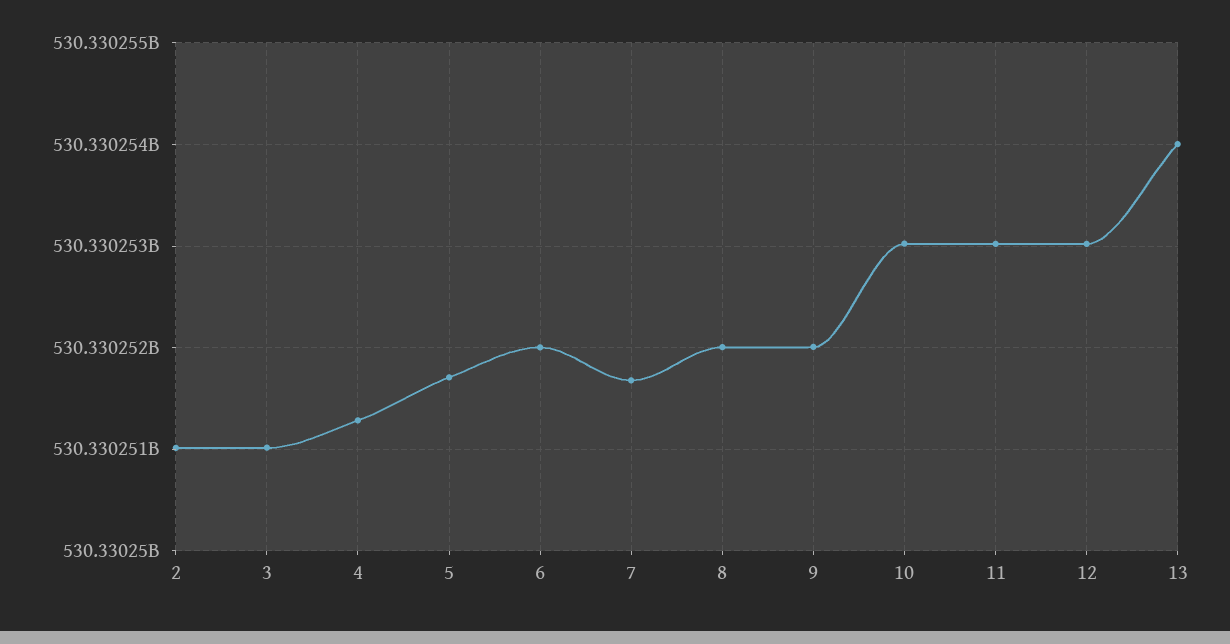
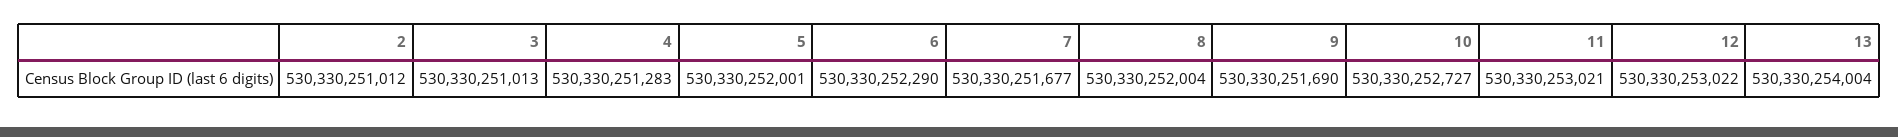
  {
    "2": 530330251012,
    "3": 530330251013,
    "4": 530330251283,
-   "5": 530330251700,
+   "5": 530330252001,
-   "6": 530330252000,
+   "6": 530330252290,
    "7": 530330251677,
    "8": 530330252004,
-   "9": 530330252000,
+   "9": 530330251690,
-   "10": 530330253000,
+   "10": 530330252727,
    "11": 530330253021,
    "12": 530330253022,
    "13": 530330254004
  }

